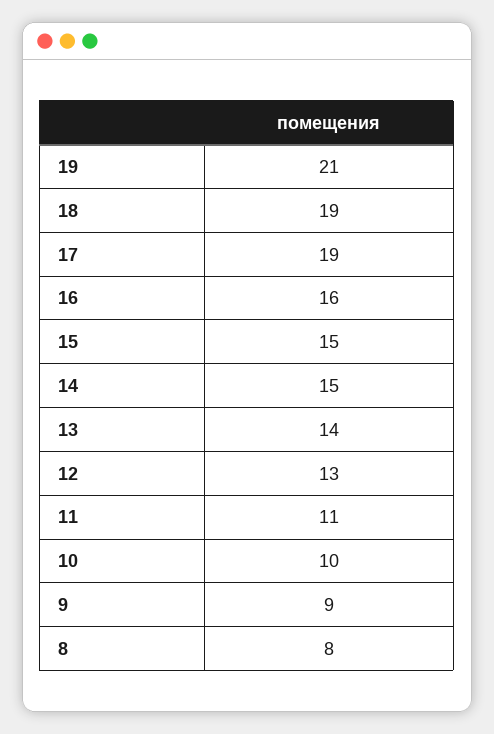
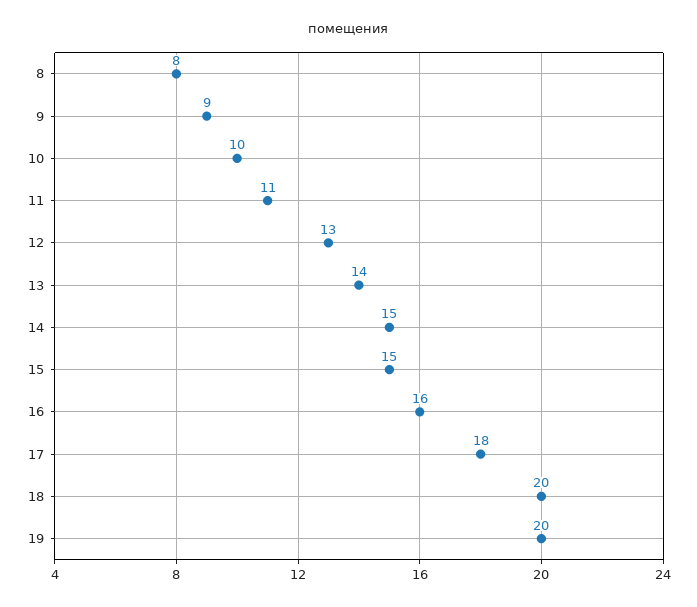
  {
-   "19": 21,
+   "19": 20,
-   "18": 19,
+   "18": 20,
-   "17": 19,
+   "17": 18,
    "16": 16,
    "15": 15,
    "14": 15,
    "13": 14,
    "12": 13,
    "11": 11,
    "10": 10,
    "9": 9,
    "8": 8
  }

